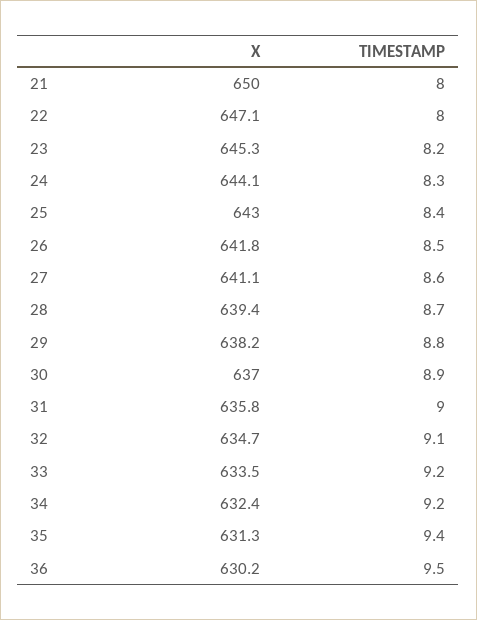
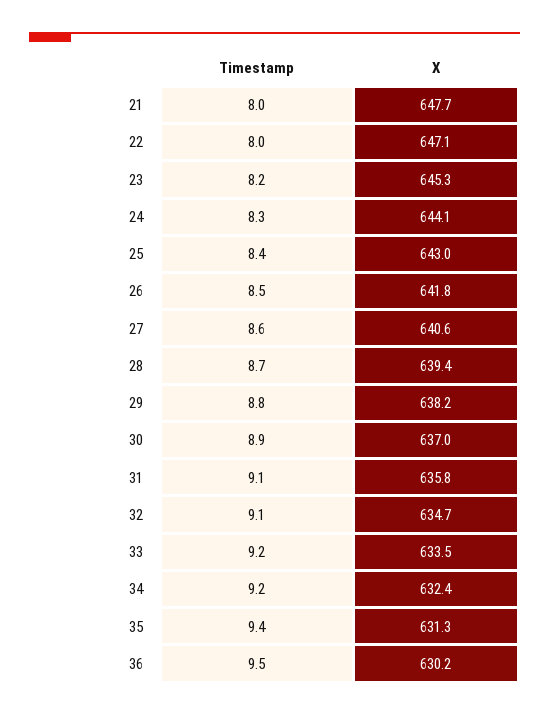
  {
    "X": {
-     "21": 650,
+     "21": 647.7,
      "22": 647.1,
      "23": 645.3,
      "24": 644.1,
      "25": 643,
      "26": 641.8,
-     "27": 641.1,
+     "27": 640.6,
      "28": 639.4,
      "29": 638.2,
      "30": 637,
      "31": 635.8,
      "32": 634.7,
      "33": 633.5,
      "34": 632.4,
      "35": 631.3,
      "36": 630.2
    },
    "TIMESTAMP": {
      "21": 8,
      "22": 8,
      "23": 8.2,
      "24": 8.3,
      "25": 8.4,
      "26": 8.5,
      "27": 8.6,
      "28": 8.7,
      "29": 8.8,
      "30": 8.9,
-     "31": 9,
+     "31": 9.1,
      "32": 9.1,
      "33": 9.2,
      "34": 9.2,
      "35": 9.4,
      "36": 9.5
    }
  }

